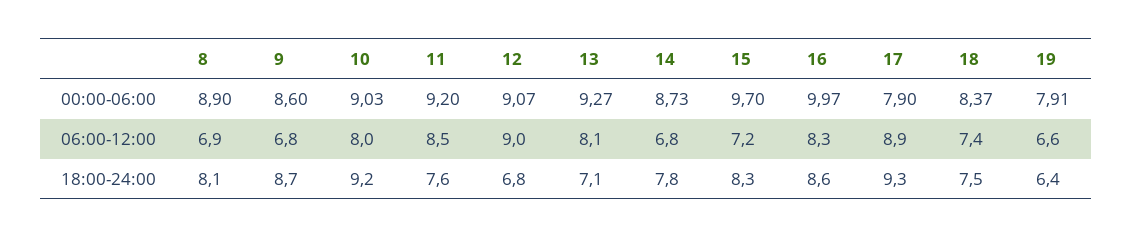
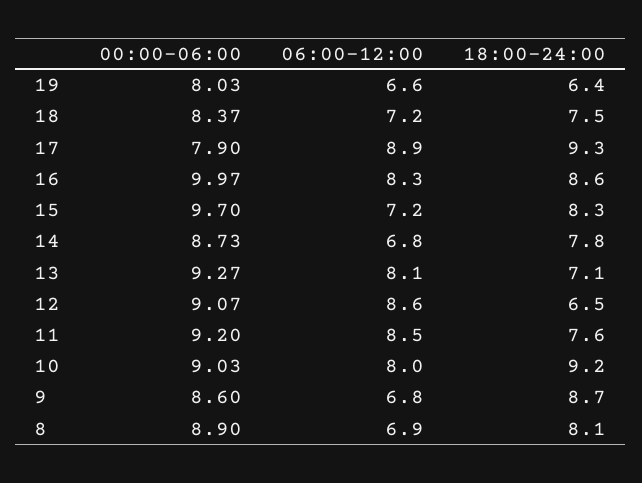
  {
    "8": {
      "00:00-06:00": 8.9,
      "06:00-12:00": 6.9,
      "18:00-24:00": 8.1
    },
    "9": {
      "00:00-06:00": 8.6,
      "06:00-12:00": 6.8,
      "18:00-24:00": 8.7
    },
    "10": {
      "00:00-06:00": 9.03,
      "06:00-12:00": 8,
      "18:00-24:00": 9.2
    },
    "11": {
      "00:00-06:00": 9.2,
      "06:00-12:00": 8.5,
      "18:00-24:00": 7.6
    },
    "12": {
      "00:00-06:00": 9.07,
-     "06:00-12:00": 9,
+     "06:00-12:00": 8.6,
-     "18:00-24:00": 6.8
+     "18:00-24:00": 6.5
    },
    "13": {
      "00:00-06:00": 9.27,
      "06:00-12:00": 8.1,
      "18:00-24:00": 7.1
    },
    "14": {
      "00:00-06:00": 8.73,
      "06:00-12:00": 6.8,
      "18:00-24:00": 7.8
    },
    "15": {
      "00:00-06:00": 9.7,
      "06:00-12:00": 7.2,
      "18:00-24:00": 8.3
    },
    "16": {
      "00:00-06:00": 9.97,
      "06:00-12:00": 8.3,
      "18:00-24:00": 8.6
    },
    "17": {
      "00:00-06:00": 7.9,
      "06:00-12:00": 8.9,
      "18:00-24:00": 9.3
    },
    "18": {
      "00:00-06:00": 8.37,
-     "06:00-12:00": 7.4,
+     "06:00-12:00": 7.2,
      "18:00-24:00": 7.5
    },
    "19": {
-     "00:00-06:00": 7.91,
+     "00:00-06:00": 8.03,
      "06:00-12:00": 6.6,
      "18:00-24:00": 6.4
    }
  }

